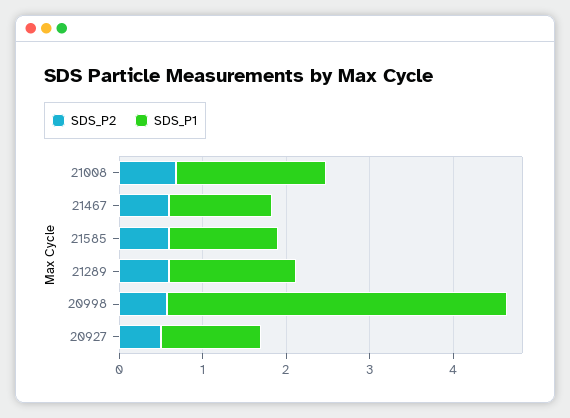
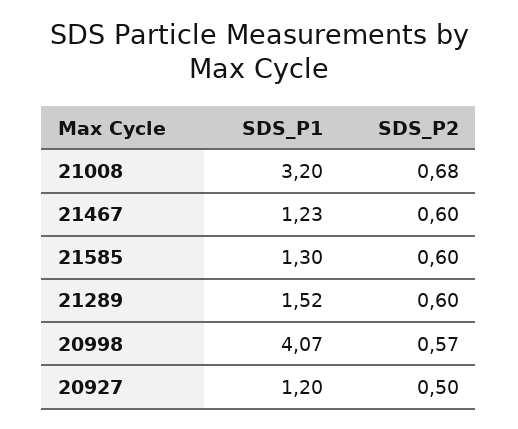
  {
    "SDS_P2": {
      "21008": 0.68,
      "21467": 0.6,
      "21585": 0.6,
      "21289": 0.6,
      "20998": 0.57,
      "20927": 0.5
    },
    "SDS_P1": {
-     "21008": 1.8,
+     "21008": 3.2,
      "21467": 1.23,
      "21585": 1.3,
      "21289": 1.52,
      "20998": 4.07,
      "20927": 1.2
    }
  }

